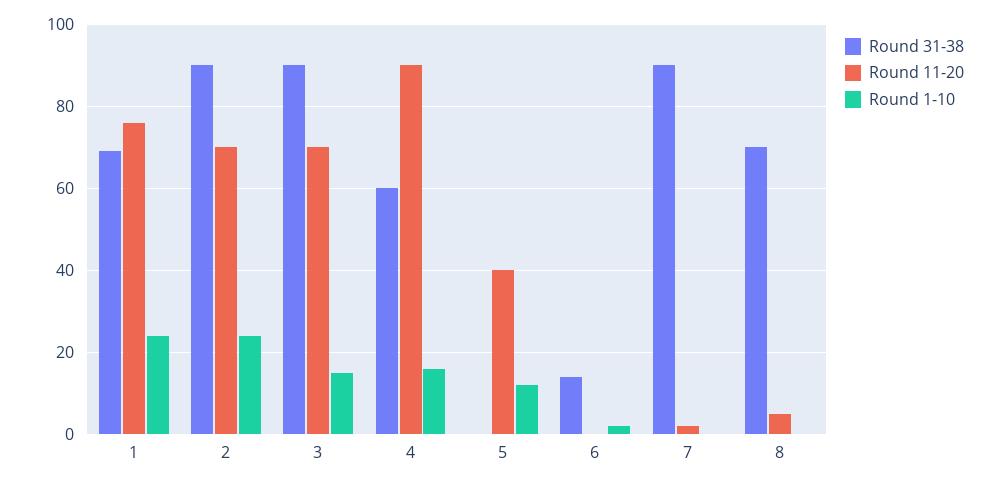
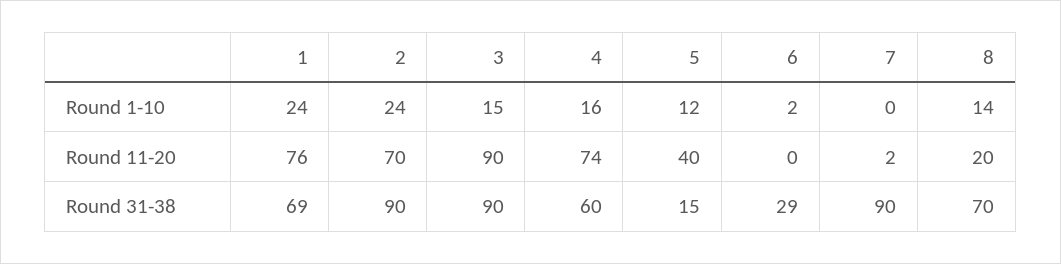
  {
    "Round 31-38": {
      "1": 69,
      "2": 90,
      "3": 90,
      "4": 60,
-     "5": 0,
+     "5": 15,
-     "6": 15,
+     "6": 29,
      "7": 90,
      "8": 70
    },
    "Round 11-20": {
      "1": 76,
      "2": 70,
-     "3": 70,
+     "3": 90,
-     "4": 90,
+     "4": 74,
      "5": 40,
      "6": 0,
      "7": 2,
-     "8": 5
+     "8": 20
    },
    "Round 1-10": {
      "1": 24,
      "2": 24,
      "3": 15,
      "4": 16,
      "5": 12,
      "6": 2,
      "7": 0,
-     "8": 0
+     "8": 14
    }
  }

